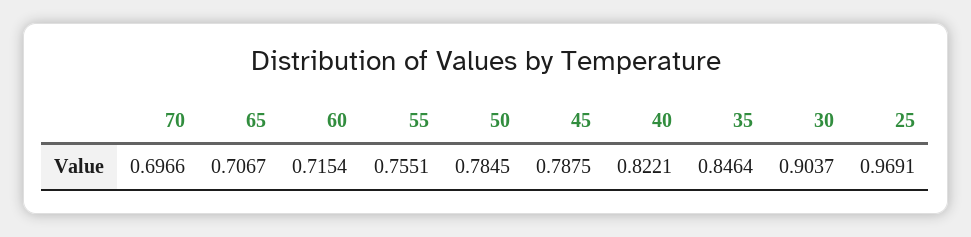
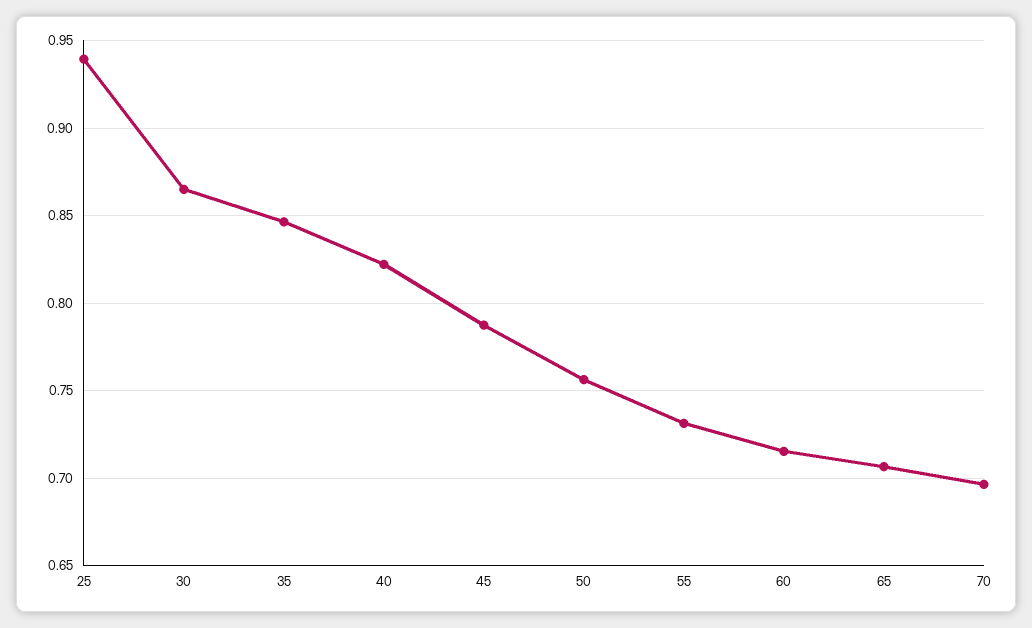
  {
    "70": 0.6966,
    "65": 0.7067,
    "60": 0.7154,
-   "55": 0.7551,
+   "55": 0.73,
-   "50": 0.7845,
+   "50": 0.755,
    "45": 0.7875,
    "40": 0.8221,
    "35": 0.8464,
-   "30": 0.9037,
+   "30": 0.865,
-   "25": 0.9691
+   "25": 0.94
  }

